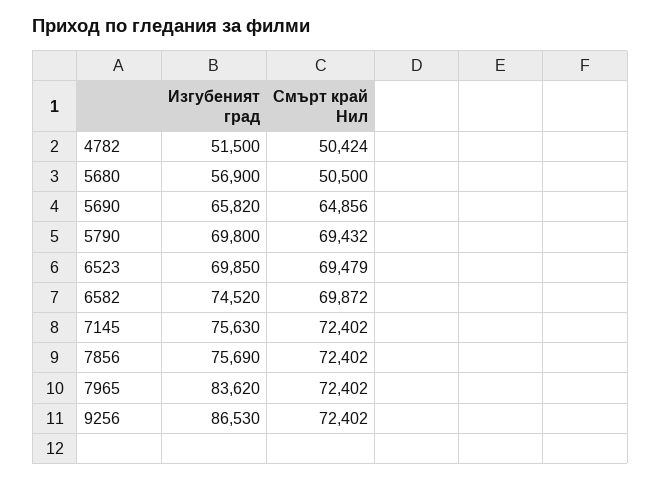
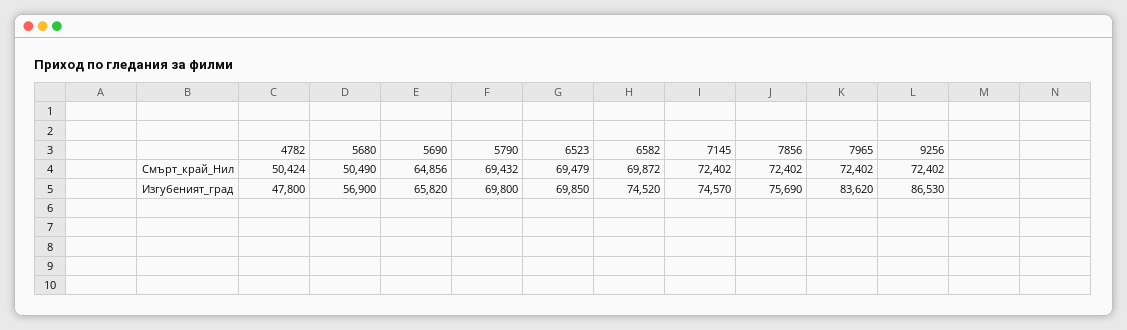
  {
    "Изгубеният град": {
-     "4782": 51500,
+     "4782": 47800,
      "5680": 56900,
      "5690": 65820,
      "5790": 69800,
      "6523": 69850,
      "6582": 74520,
-     "7145": 75630,
+     "7145": 74570,
      "7856": 75690,
      "7965": 83620,
      "9256": 86530
    },
    "Смърт край Нил": {
      "4782": 50424,
-     "5680": 50500,
+     "5680": 50490,
      "5690": 64856,
      "5790": 69432,
      "6523": 69479,
      "6582": 69872,
      "7145": 72402,
      "7856": 72402,
      "7965": 72402,
      "9256": 72402
    }
  }

